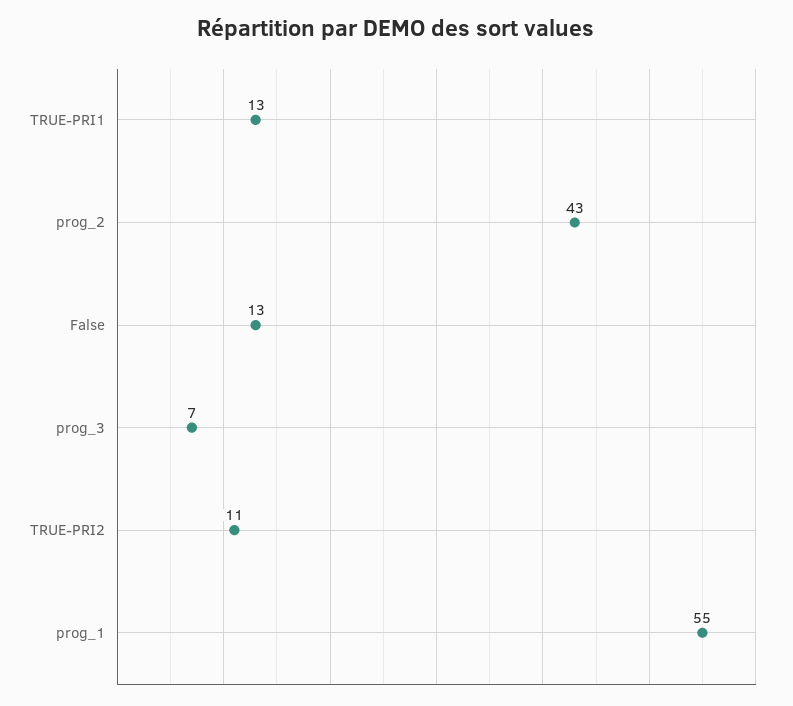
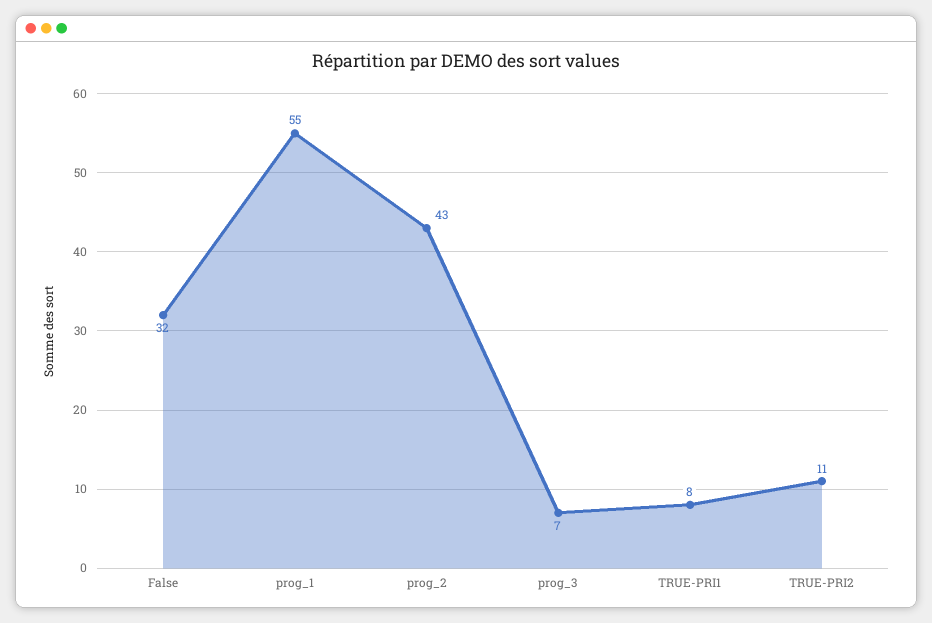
  {
-   "TRUE-PRI1": 13,
+   "TRUE-PRI1": 8,
    "prog_2": 43,
-   "False": 13,
+   "False": 32,
    "prog_3": 7,
    "TRUE-PRI2": 11,
    "prog_1": 55
  }

